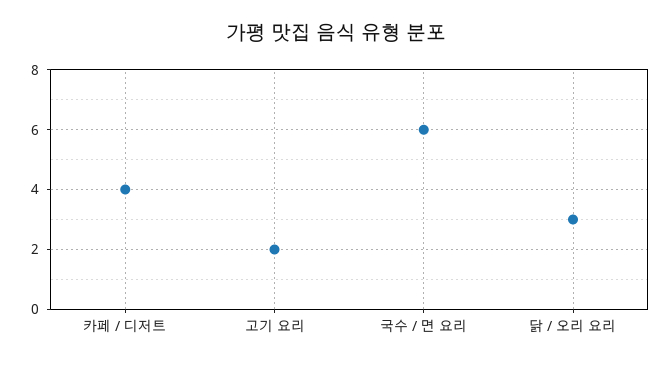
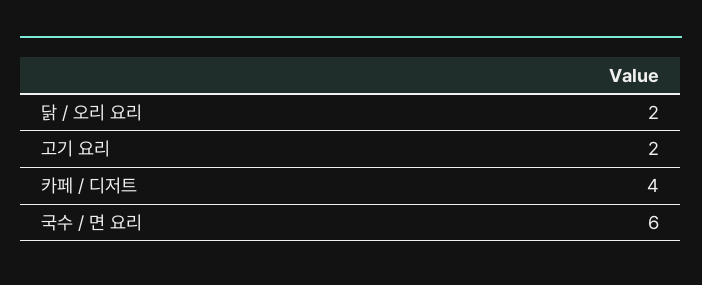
  {
    "카페 / 디저트": 4,
    "고기 요리": 2,
    "국수 / 면 요리": 6,
-   "닭 / 오리 요리": 3
+   "닭 / 오리 요리": 2
  }

